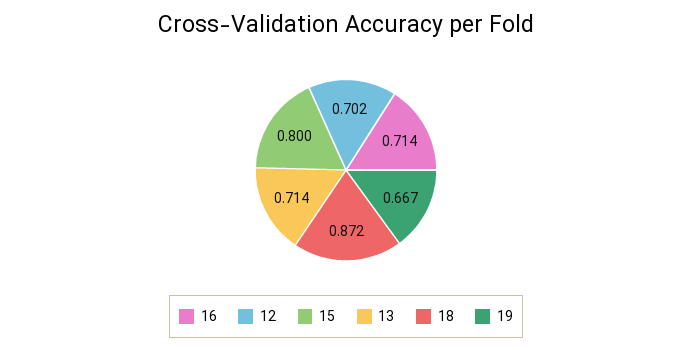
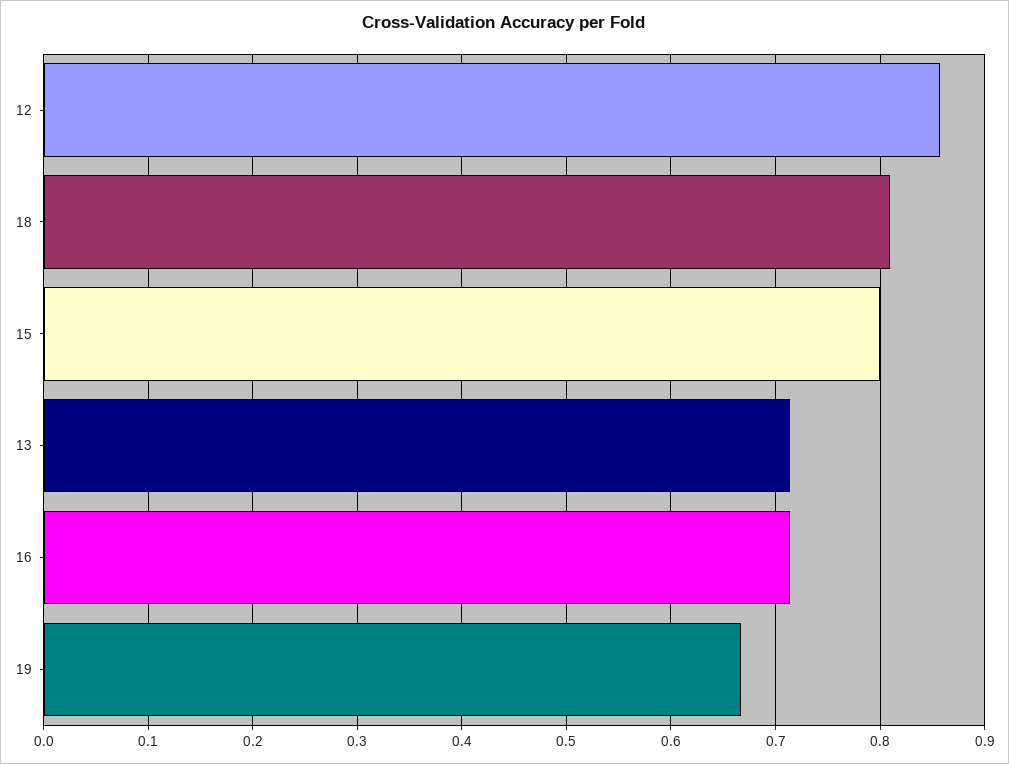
  {
    "16": 0.714,
-   "12": 0.702,
+   "12": 0.86,
    "15": 0.8,
    "13": 0.714,
-   "18": 0.872,
+   "18": 0.81,
    "19": 0.667
  }

